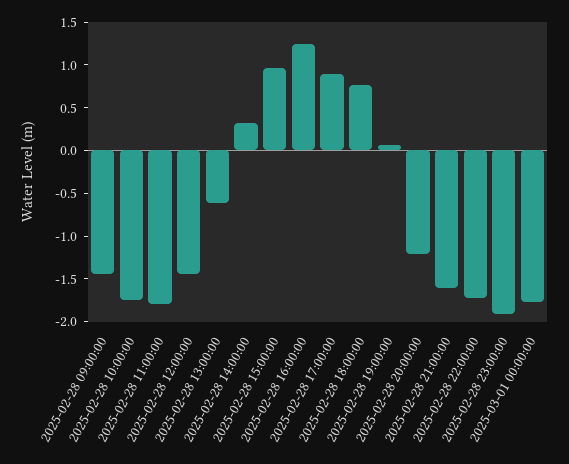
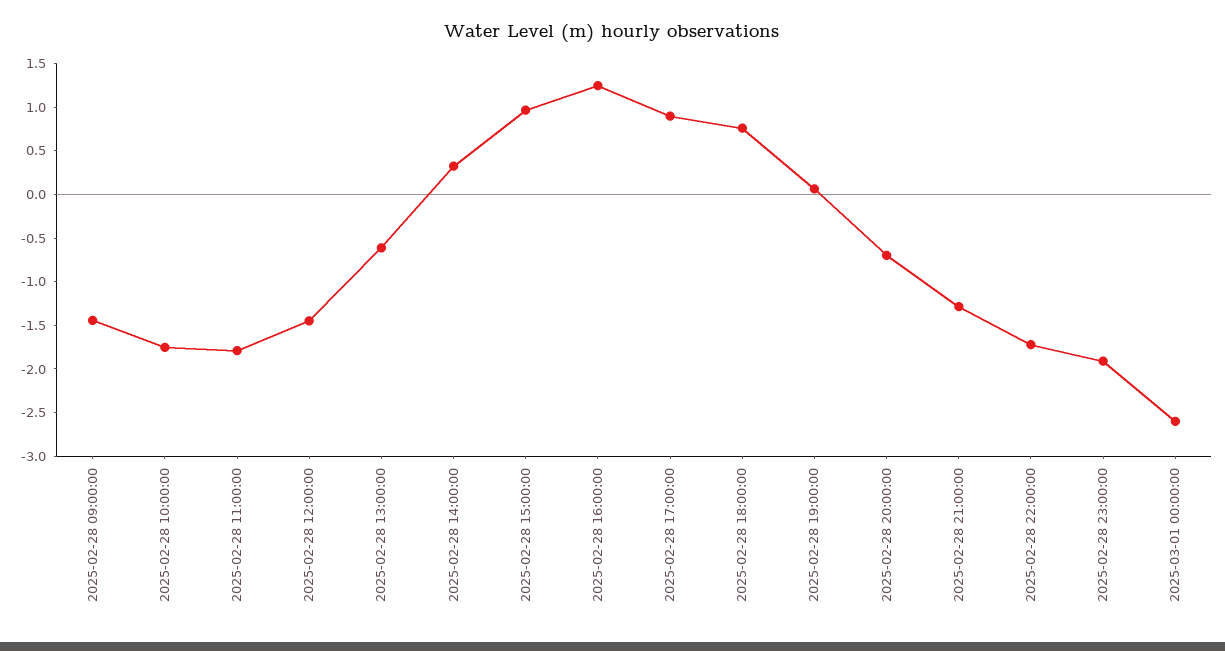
  {
    "2025-02-28 09:00:00": -1.4,
    "2025-02-28 10:00:00": -1.8,
    "2025-02-28 11:00:00": -1.8,
    "2025-02-28 12:00:00": -1.4,
    "2025-02-28 13:00:00": -0.6,
    "2025-02-28 14:00:00": 0.3,
    "2025-02-28 15:00:00": 1,
    "2025-02-28 16:00:00": 1.2,
    "2025-02-28 17:00:00": 0.9,
    "2025-02-28 18:00:00": 0.8,
    "2025-02-28 19:00:00": 0.1,
-   "2025-02-28 20:00:00": -1.2,
+   "2025-02-28 20:00:00": -0.7,
-   "2025-02-28 21:00:00": -1.6,
+   "2025-02-28 21:00:00": -1.3,
    "2025-02-28 22:00:00": -1.7,
    "2025-02-28 23:00:00": -1.9,
-   "2025-03-01 00:00:00": -1.8
+   "2025-03-01 00:00:00": -2.6
  }

